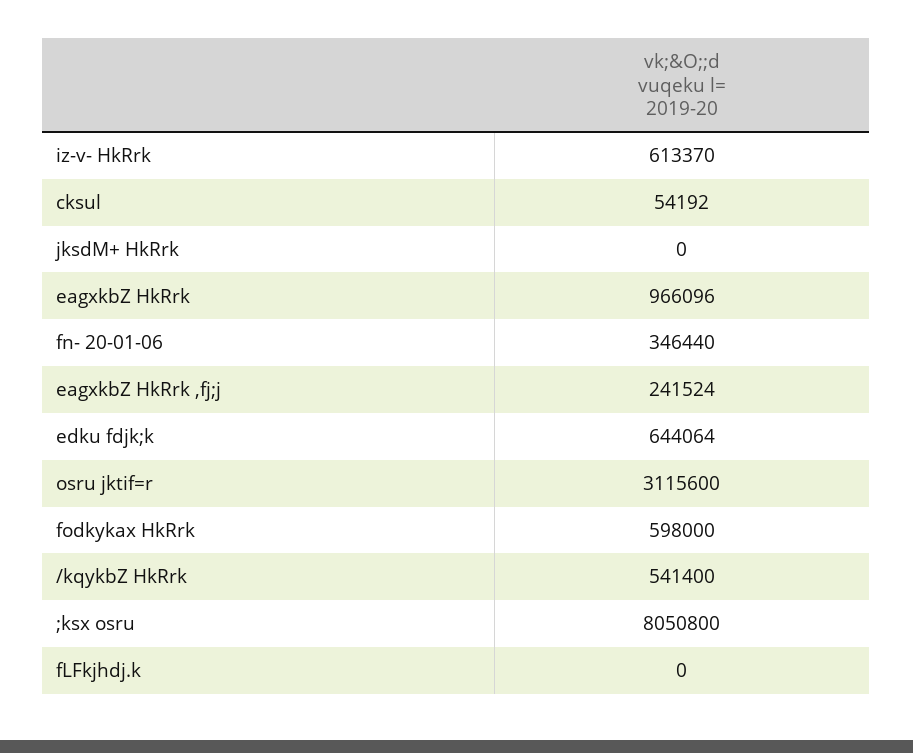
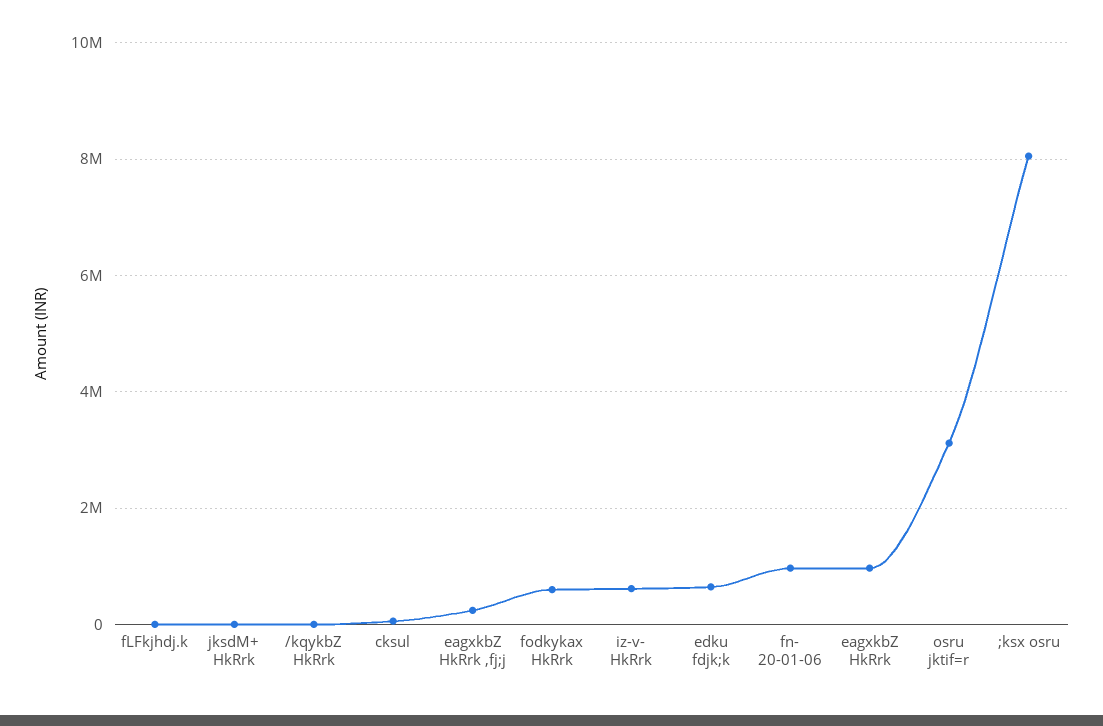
  {
    "iz-v- HkRrk": 613370,
    "cksul": 54192,
    "jksdM+ HkRrk": 0,
    "eagxkbZ HkRrk": 966096,
-   "fn- 20-01-06": 346440,
+   "fn- 20-01-06": 1000000,
    "eagxkbZ HkRrk ,fj;j": 241524,
    "edku fdjk;k": 644064,
    "osru jktif=r": 3115600,
    "fodkykax HkRrk": 598000,
-   "/kqykbZ HkRrk": 541400,
+   "/kqykbZ HkRrk": 0,
    ";ksx osru": 8050800,
    "fLFkjhdj.k": 0
  }

